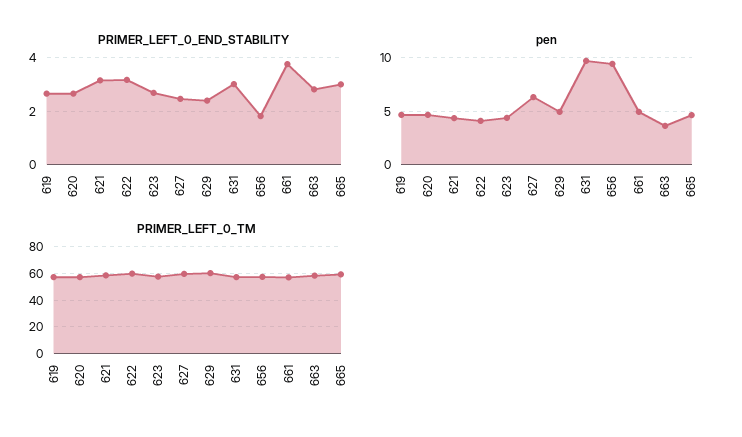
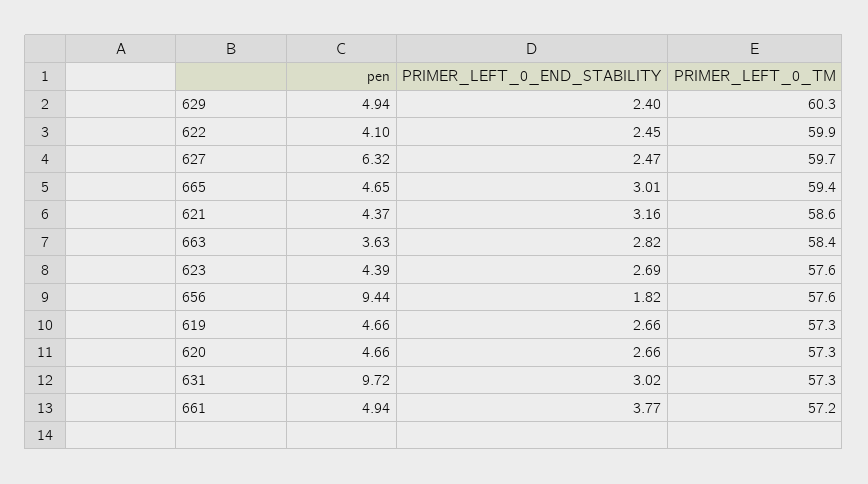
  {
    "PRIMER_LEFT_0_END_STABILITY": {
      "619": 2.66,
      "620": 2.66,
      "621": 3.16,
-     "622": 3.25,
+     "622": 2.45,
      "623": 2.69,
      "627": 2.47,
      "629": 2.4,
      "631": 3.02,
      "656": 1.82,
      "661": 3.77,
      "663": 2.82,
      "665": 3.01
    },
    "pen": {
      "619": 4.66,
      "620": 4.66,
      "621": 4.37,
      "622": 4.1,
      "623": 4.39,
      "627": 6.32,
      "629": 4.94,
      "631": 9.72,
      "656": 9.44,
      "661": 4.94,
      "663": 3.63,
      "665": 4.65
    },
    "PRIMER_LEFT_0_TM": {
      "619": 57.3,
      "620": 57.3,
      "621": 58.6,
      "622": 59.9,
      "623": 57.6,
      "627": 59.7,
      "629": 60.3,
      "631": 57.3,
      "656": 57.6,
      "661": 57.2,
      "663": 58.4,
      "665": 59.4
    }
  }

